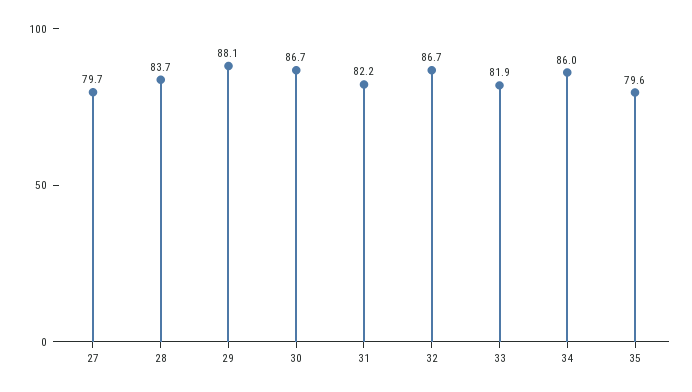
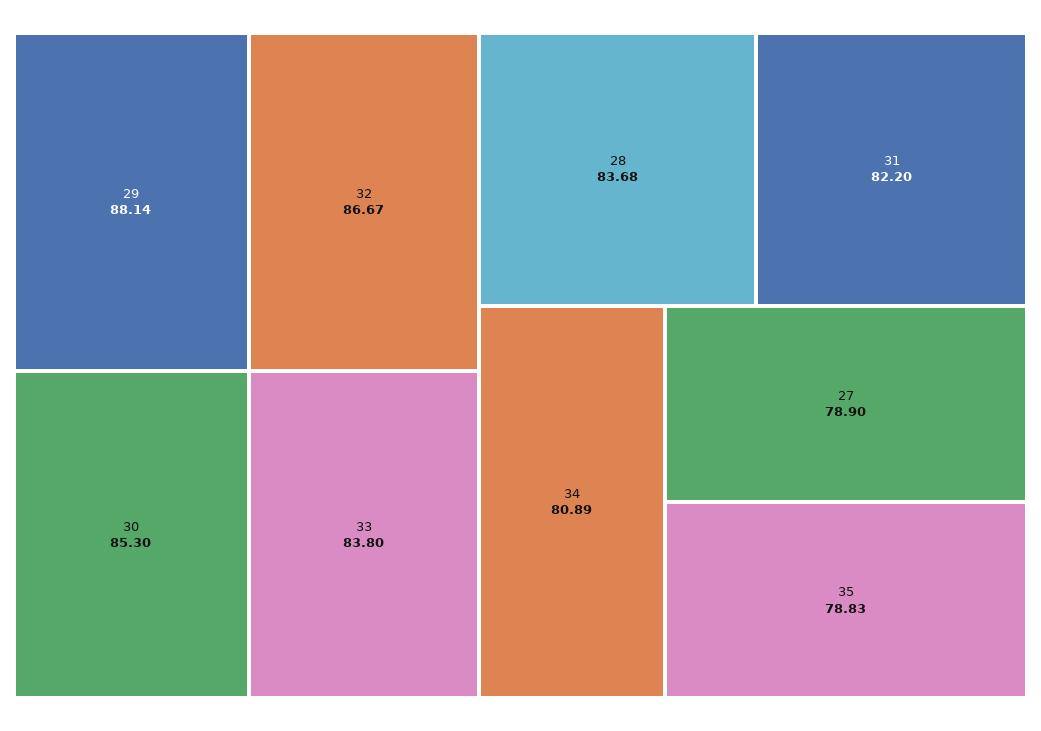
  {
-   "27": 79.7,
+   "27": 78.9,
    "28": 83.68,
    "29": 88.14,
-   "30": 86.7,
+   "30": 85.3,
    "31": 82.2,
    "32": 86.67,
-   "33": 81.9,
+   "33": 83.8,
-   "34": 86,
+   "34": 80.89,
-   "35": 79.6
+   "35": 78.83
  }

